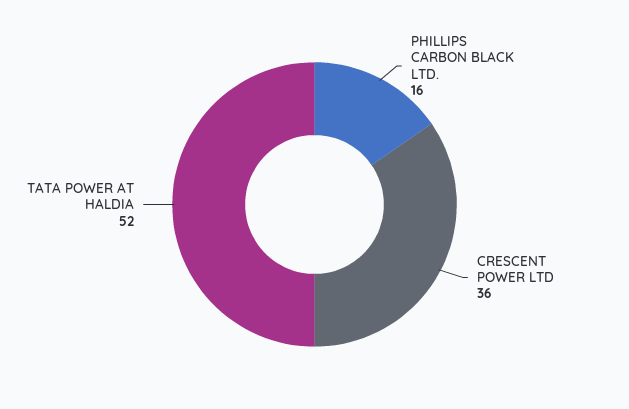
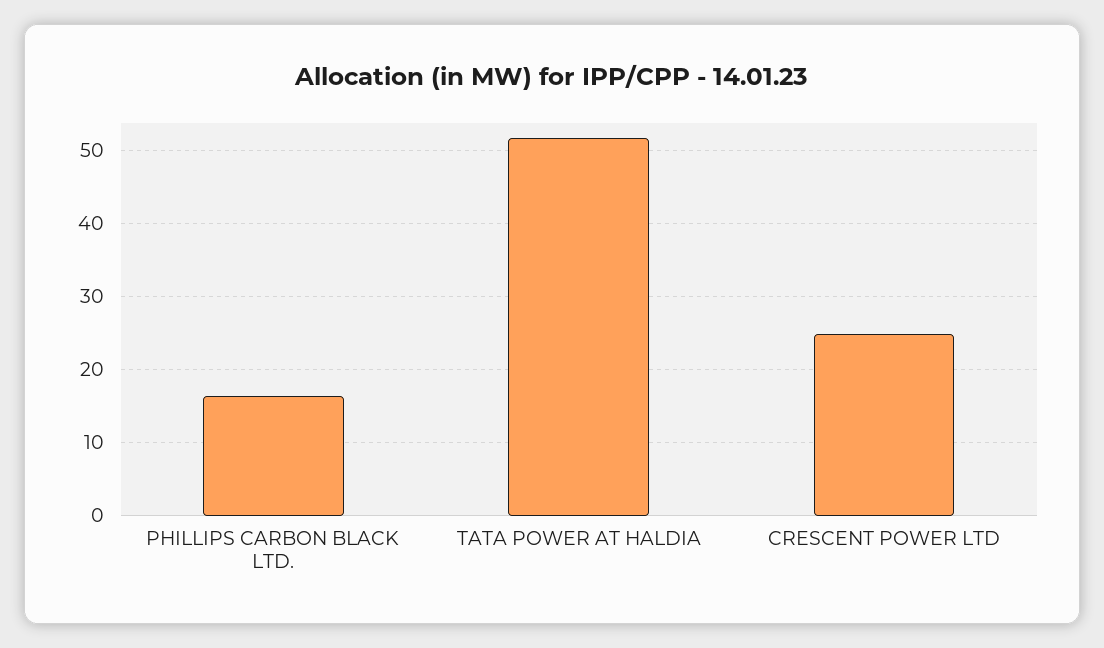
  {
    "PHILLIPS CARBON BLACK LTD.": 16,
-   "CRESCENT POWER LTD": 36,
+   "CRESCENT POWER LTD": 25,
    "TATA POWER AT HALDIA": 52
  }

